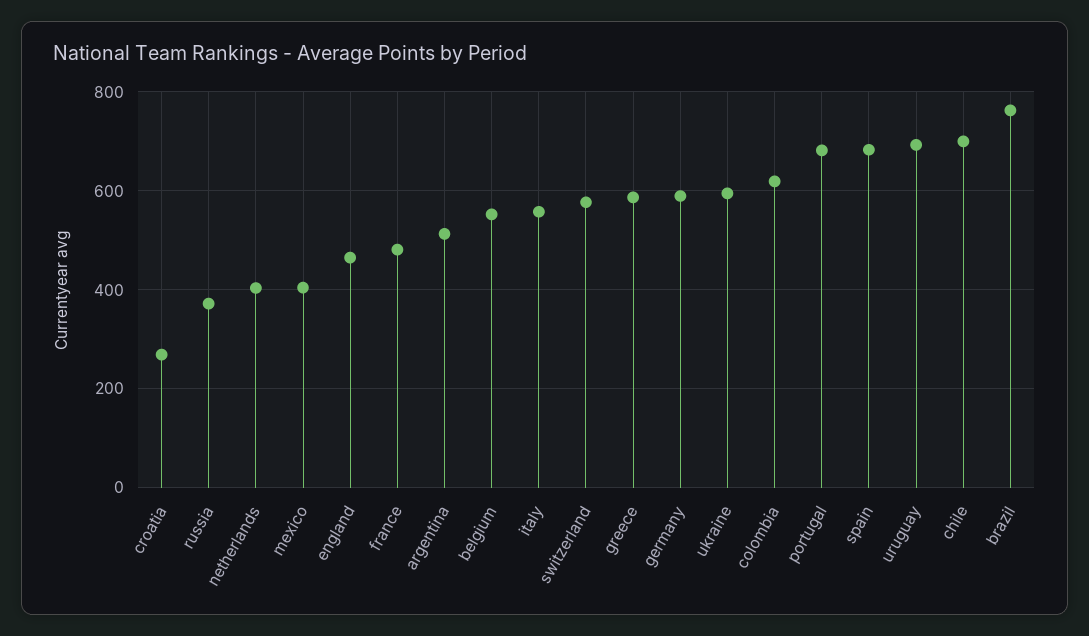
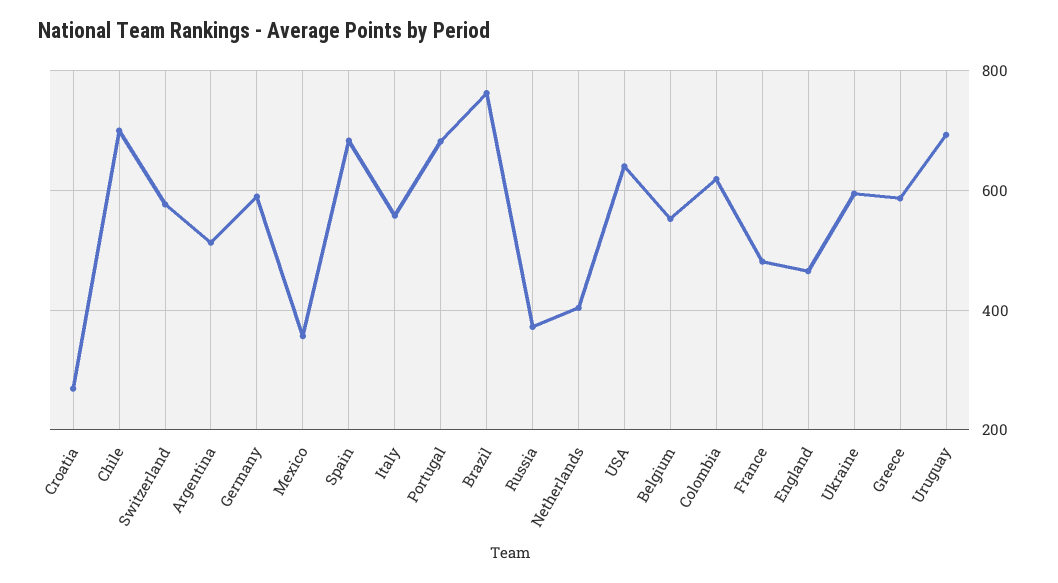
  {
    "croatia": 260,
    "russia": 380,
    "netherlands": 400,
-   "mexico": 400,
+   "mexico": 360,
    "england": 460,
    "france": 480,
    "argentina": 520,
    "belgium": 560,
    "italy": 560,
    "switzerland": 580,
    "greece": 580,
    "germany": 580,
    "ukraine": 600,
    "colombia": 620,
    "portugal": 680,
    "spain": 680,
    "uruguay": 700,
    "chile": 700,
-   "brazil": 760
+   "brazil": 760,
+   "USA": 640
  }

